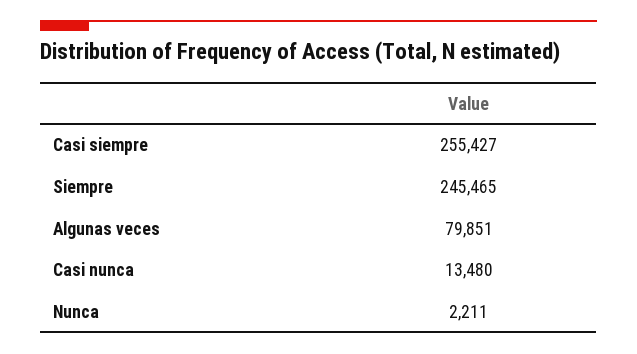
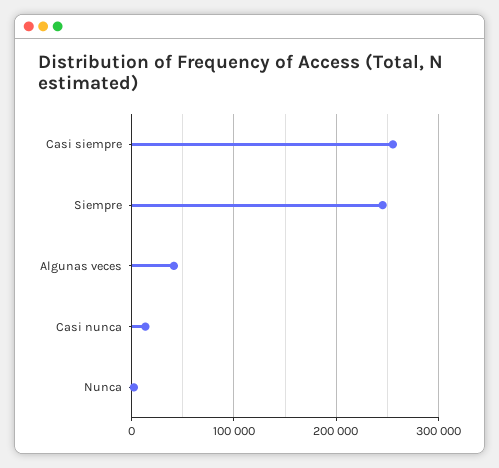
  {
    "Casi siempre": 255427,
    "Siempre": 245465,
-   "Algunas veces": 79851,
+   "Algunas veces": 40000,
    "Casi nunca": 13480,
    "Nunca": 2211
  }

